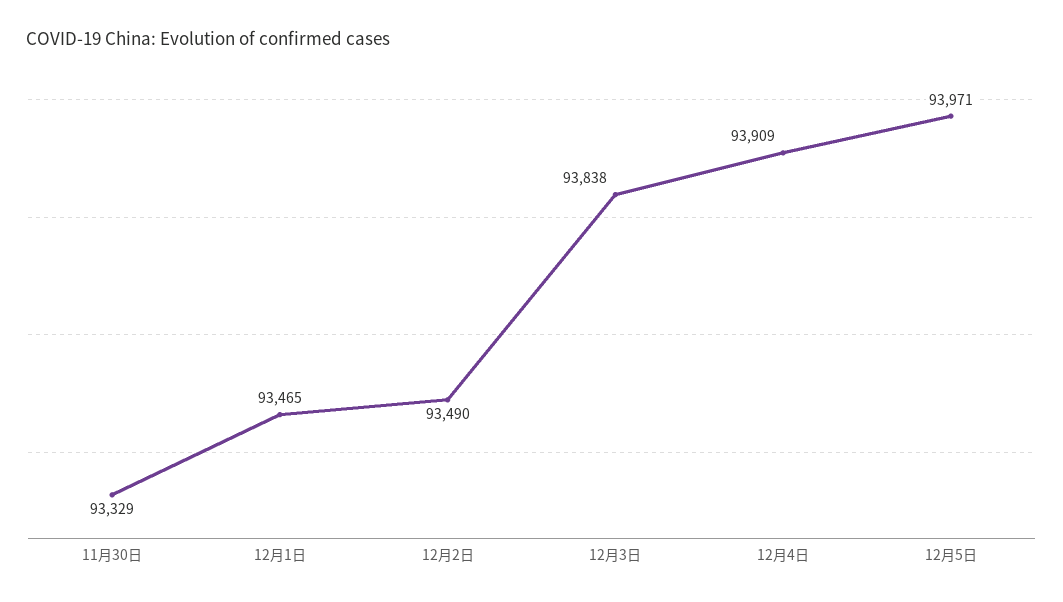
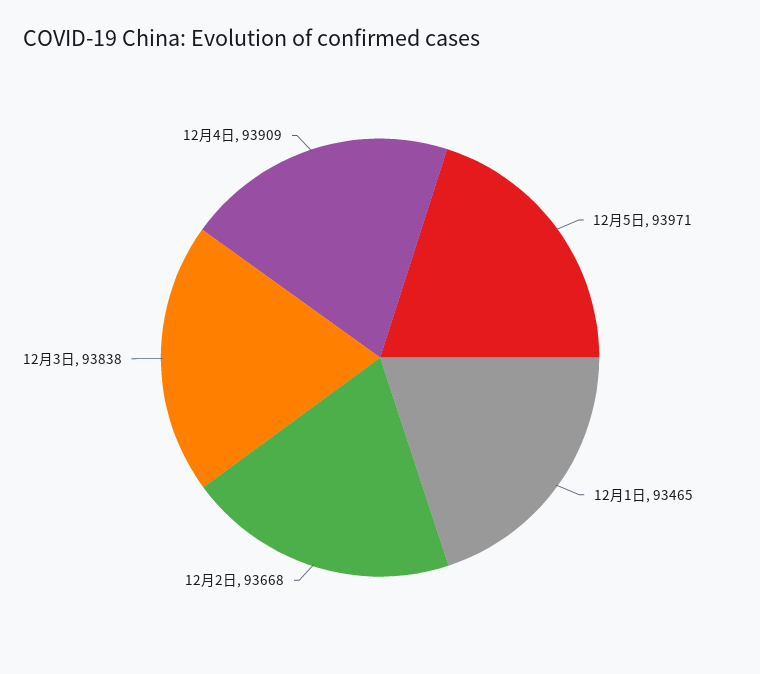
  {
-   "11月30日": 93329,
    "12月1日": 93465,
-   "12月2日": 93490,
+   "12月2日": 93668,
    "12月3日": 93838,
    "12月4日": 93909,
    "12月5日": 93971
  }

